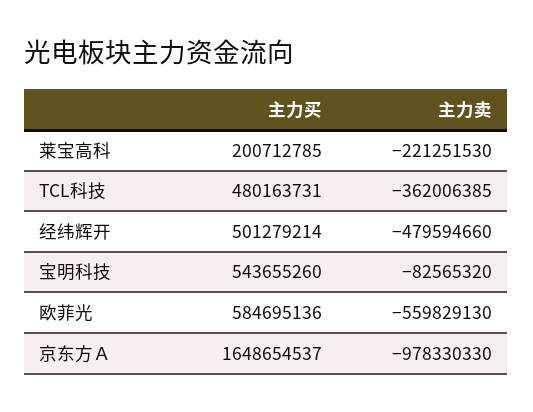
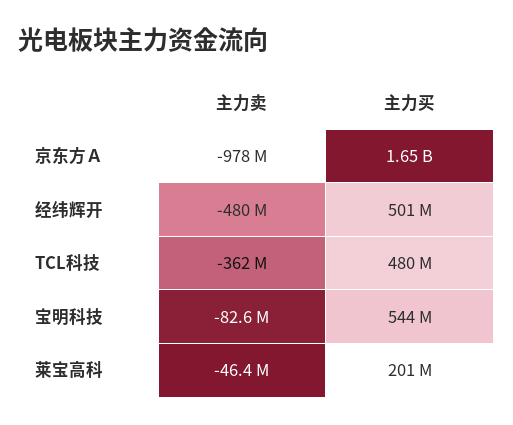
  {
    "主力买": {
      "莱宝高科": 200712785,
      "TCL科技": 480163731,
      "经纬辉开": 501279214,
      "宝明科技": 543655260,
-     "欧菲光": 584695136,
      "京东方Ａ": 1648654537
    },
    "主力卖": {
-     "莱宝高科": -221251530,
+     "莱宝高科": -46400000,
      "TCL科技": -362006385,
      "经纬辉开": -479594660,
      "宝明科技": -82565320,
-     "欧菲光": -559829130,
      "京东方Ａ": -978330330
    }
  }

